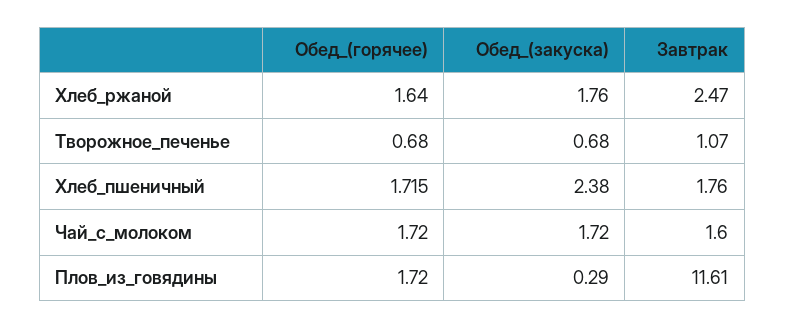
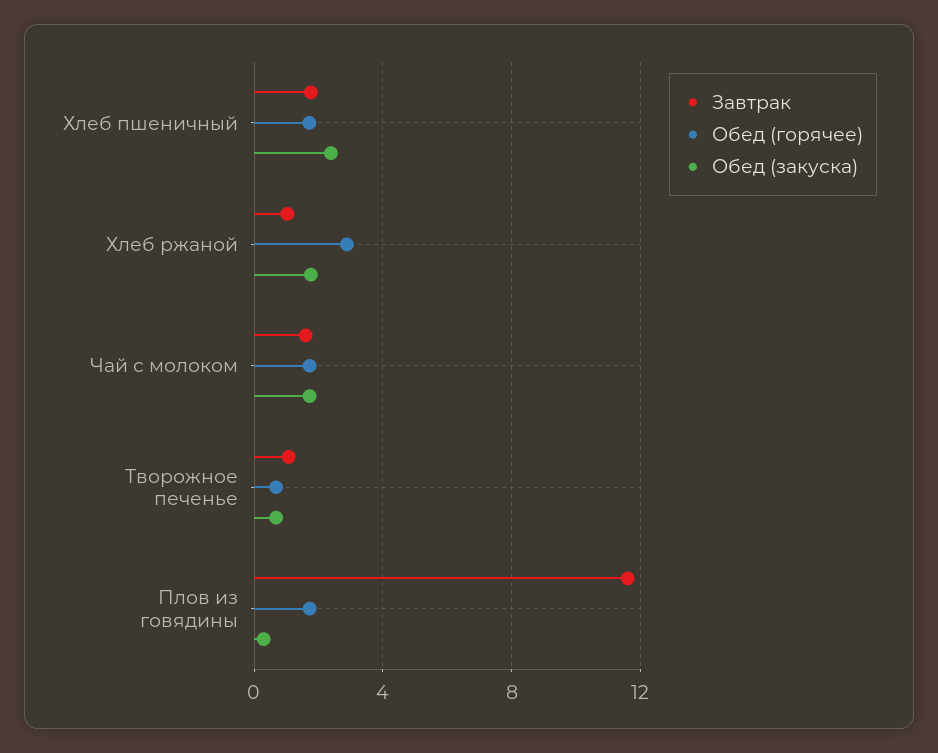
  {
    "Обед_(горячее)": {
-     "Хлеб_ржаной": 1.64,
+     "Хлеб_ржаной": 3,
      "Творожное_печенье": 0.68,
      "Хлеб_пшеничный": 1.715,
      "Чай_с_молоком": 1.72,
      "Плов_из_говядины": 1.72
    },
    "Обед_(закуска)": {
      "Хлеб_ржаной": 1.76,
      "Творожное_печенье": 0.68,
      "Хлеб_пшеничный": 2.38,
      "Чай_с_молоком": 1.72,
      "Плов_из_говядины": 0.29
    },
    "Завтрак": {
-     "Хлеб_ржаной": 2.47,
+     "Хлеб_ржаной": 1,
      "Творожное_печенье": 1.07,
      "Хлеб_пшеничный": 1.76,
      "Чай_с_молоком": 1.6,
      "Плов_из_говядины": 11.61
    }
  }

